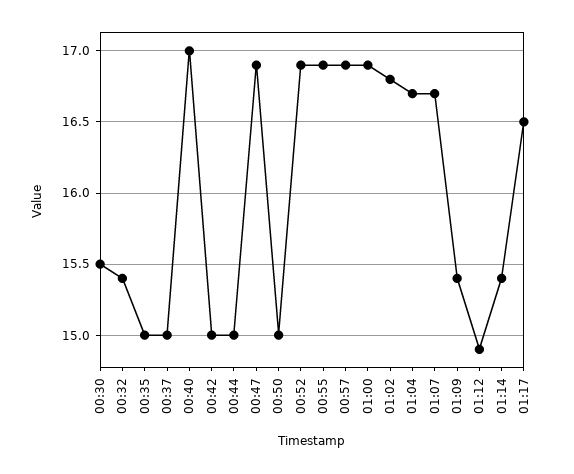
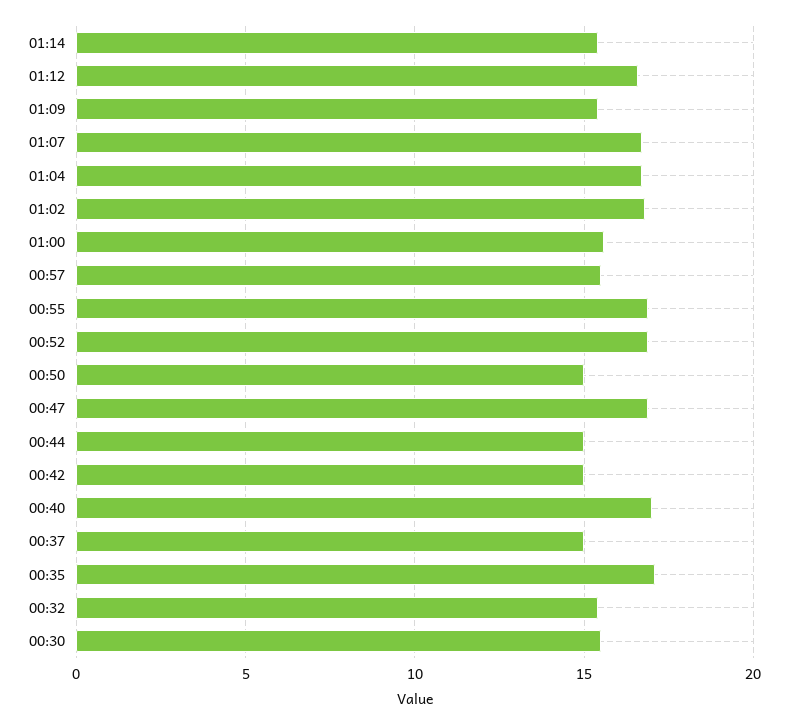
  {
    "00:30": 15.5,
    "00:32": 15.4,
-   "00:35": 15,
+   "00:35": 17,
    "00:37": 15,
    "00:40": 17,
    "00:42": 15,
    "00:44": 15,
    "00:47": 16.9,
    "00:50": 15,
    "00:52": 16.9,
    "00:55": 16.9,
-   "00:57": 16.9,
+   "00:57": 15.5,
-   "01:00": 16.9,
+   "01:00": 15.5,
    "01:02": 16.8,
    "01:04": 16.7,
    "01:07": 16.7,
    "01:09": 15.4,
-   "01:12": 14.9,
+   "01:12": 16.5,
-   "01:14": 15.4,
+   "01:14": 15.4
-   "01:17": 16.5
  }

